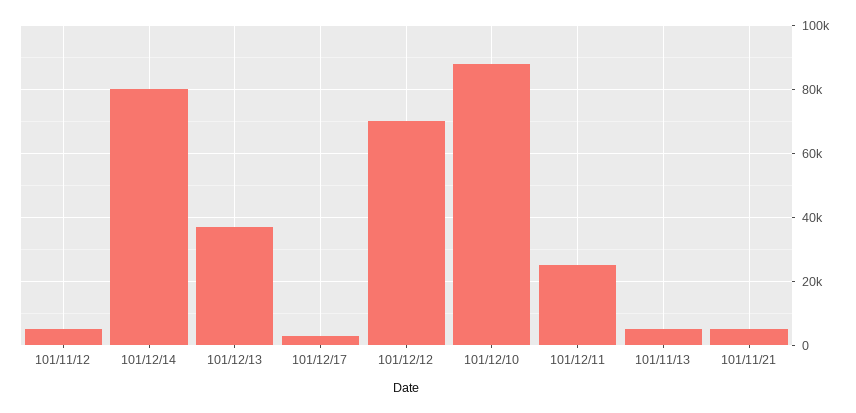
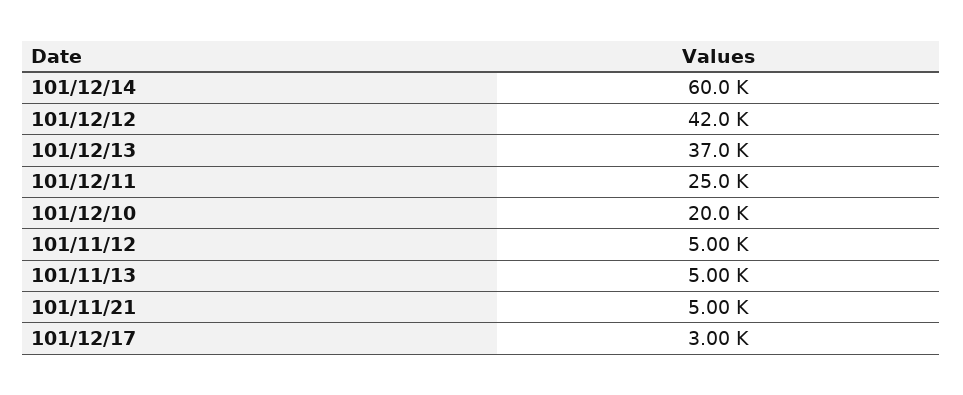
  {
    "101/11/12": 5000,
-   "101/12/14": 80000,
+   "101/12/14": 60000,
    "101/12/13": 37000,
    "101/12/17": 3000,
-   "101/12/12": 70000,
+   "101/12/12": 42000,
-   "101/12/10": 88000,
+   "101/12/10": 20000,
    "101/12/11": 25000,
    "101/11/13": 5000,
    "101/11/21": 5000
  }

